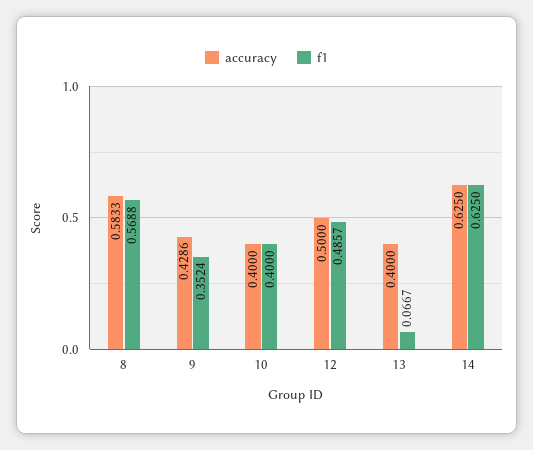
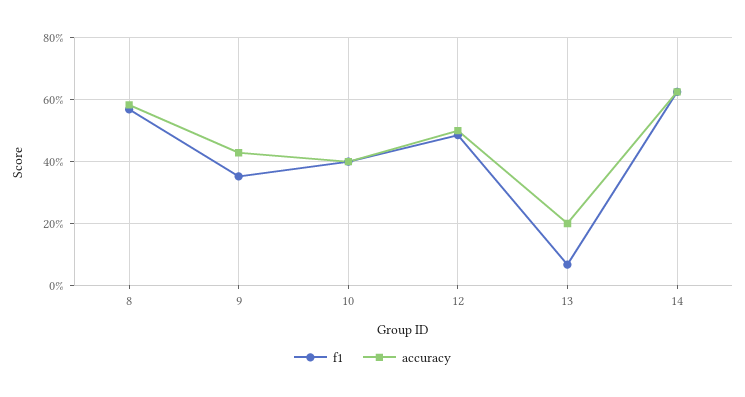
  {
    "accuracy": {
      "8": 0.5833,
      "9": 0.4286,
      "10": 0.4,
      "12": 0.5,
-     "13": 0.4,
+     "13": 0.2,
      "14": 0.625
    },
    "f1": {
      "8": 0.5688,
      "9": 0.3524,
      "10": 0.4,
      "12": 0.4857,
      "13": 0.0667,
      "14": 0.625
    }
  }

